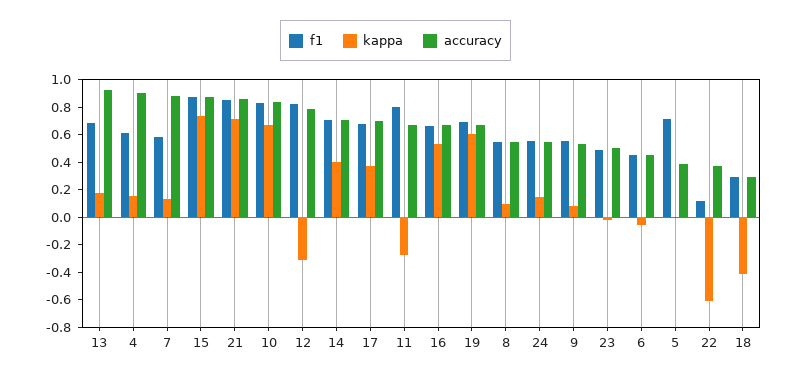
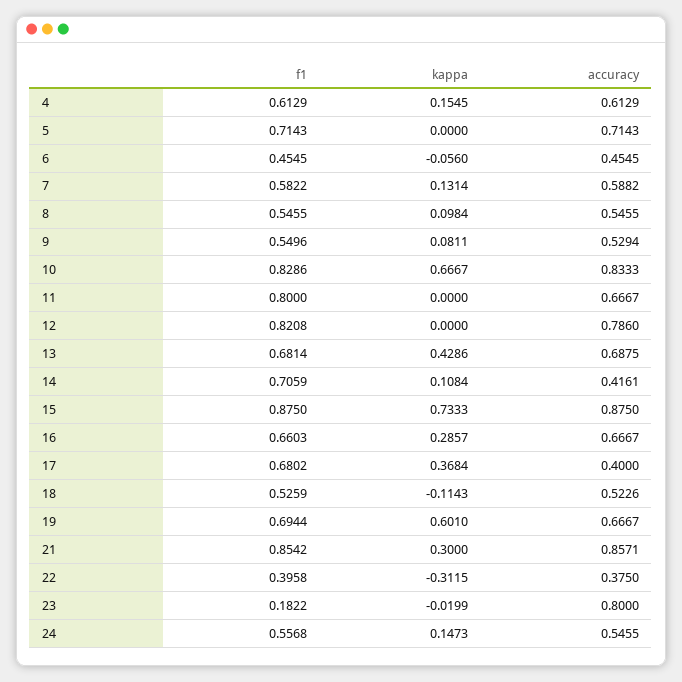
  {
    "f1": {
      "13": 0.6814,
      "4": 0.6129,
      "7": 0.5822,
      "15": 0.875,
      "21": 0.8542,
      "10": 0.8286,
      "12": 0.8208,
      "14": 0.7059,
      "17": 0.6802,
      "11": 0.8,
      "16": 0.6603,
      "19": 0.6944,
      "8": 0.5455,
      "24": 0.5568,
      "9": 0.5496,
-     "23": 0.5,
+     "23": 0.1822,
      "6": 0.4545,
      "5": 0.7143,
-     "22": 0.1,
+     "22": 0.3958,
-     "18": 0.3
+     "18": 0.5259
    },
    "kappa": {
-     "13": 0.2,
+     "13": 0.4286,
      "4": 0.1545,
      "7": 0.1314,
      "15": 0.7333,
-     "21": 0.7,
+     "21": 0.3,
      "10": 0.6667,
-     "12": -0.3,
+     "12": 0,
-     "14": 0.4,
+     "14": 0.1084,
      "17": 0.3684,
-     "11": -0.3,
+     "11": 0,
-     "16": 0.5,
+     "16": 0.2857,
      "19": 0.601,
      "8": 0.0984,
      "24": 0.1473,
      "9": 0.0811,
      "23": -0.0199,
      "6": -0.056,
      "5": 0,
-     "22": -0.6,
+     "22": -0.3115,
-     "18": -0.4
+     "18": -0.1143
    },
    "accuracy": {
-     "13": 0.9,
+     "13": 0.6875,
-     "4": 0.9,
+     "4": 0.6129,
-     "7": 0.9,
+     "7": 0.5882,
      "15": 0.875,
      "21": 0.8571,
      "10": 0.8333,
      "12": 0.786,
-     "14": 0.7,
+     "14": 0.4161,
-     "17": 0.7,
+     "17": 0.4,
      "11": 0.6667,
      "16": 0.6667,
      "19": 0.6667,
      "8": 0.5455,
      "24": 0.5455,
      "9": 0.5294,
-     "23": 0.5,
+     "23": 0.8,
      "6": 0.4545,
-     "5": 0.4,
+     "5": 0.7143,
      "22": 0.375,
-     "18": 0.3
+     "18": 0.5226
    }
  }

